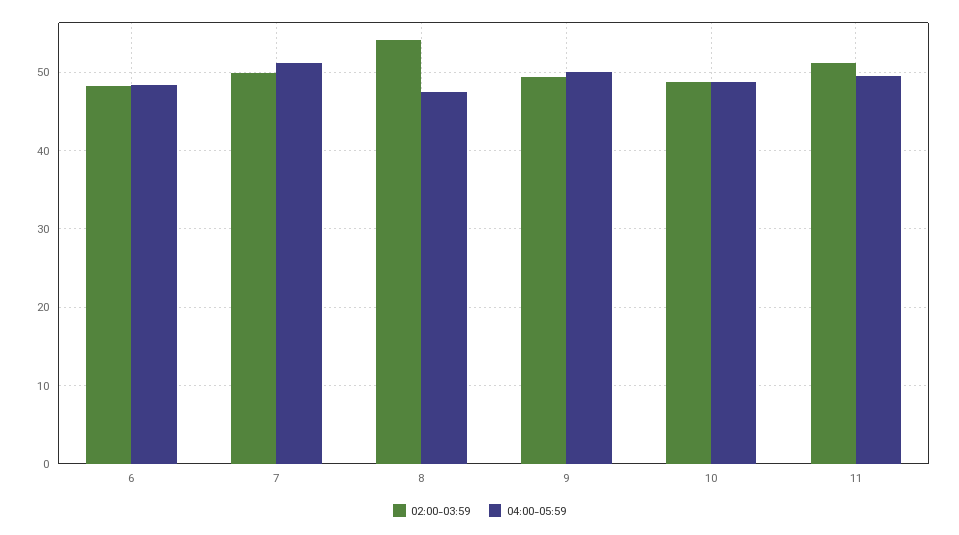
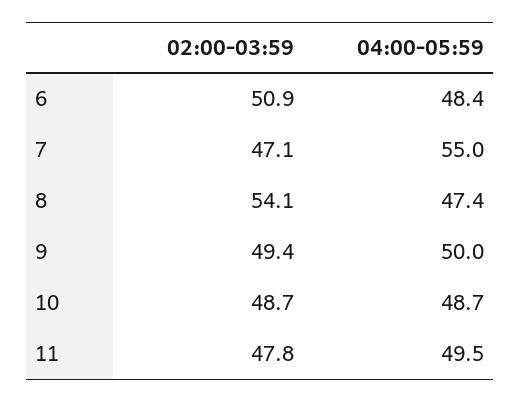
  {
    "02:00-03:59": {
-     "6": 48,
+     "6": 50.9,
-     "7": 50,
+     "7": 47.1,
      "8": 54.1,
      "9": 49.4,
      "10": 48.7,
-     "11": 51
+     "11": 47.8
    },
    "04:00-05:59": {
      "6": 48.4,
-     "7": 51,
+     "7": 55,
      "8": 47.4,
      "9": 50,
      "10": 48.7,
      "11": 49.5
    }
  }

